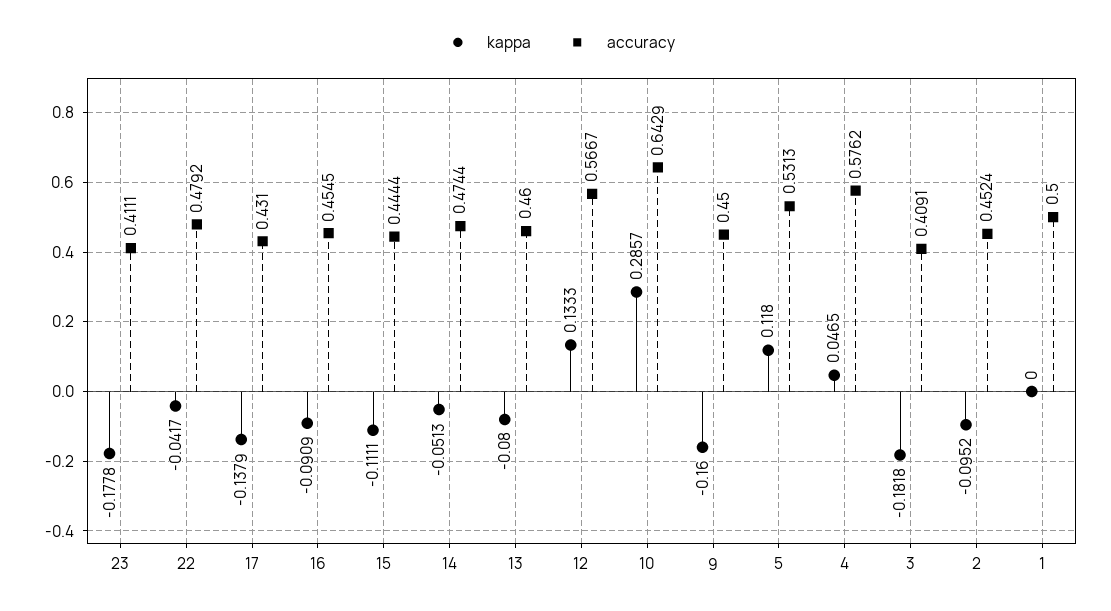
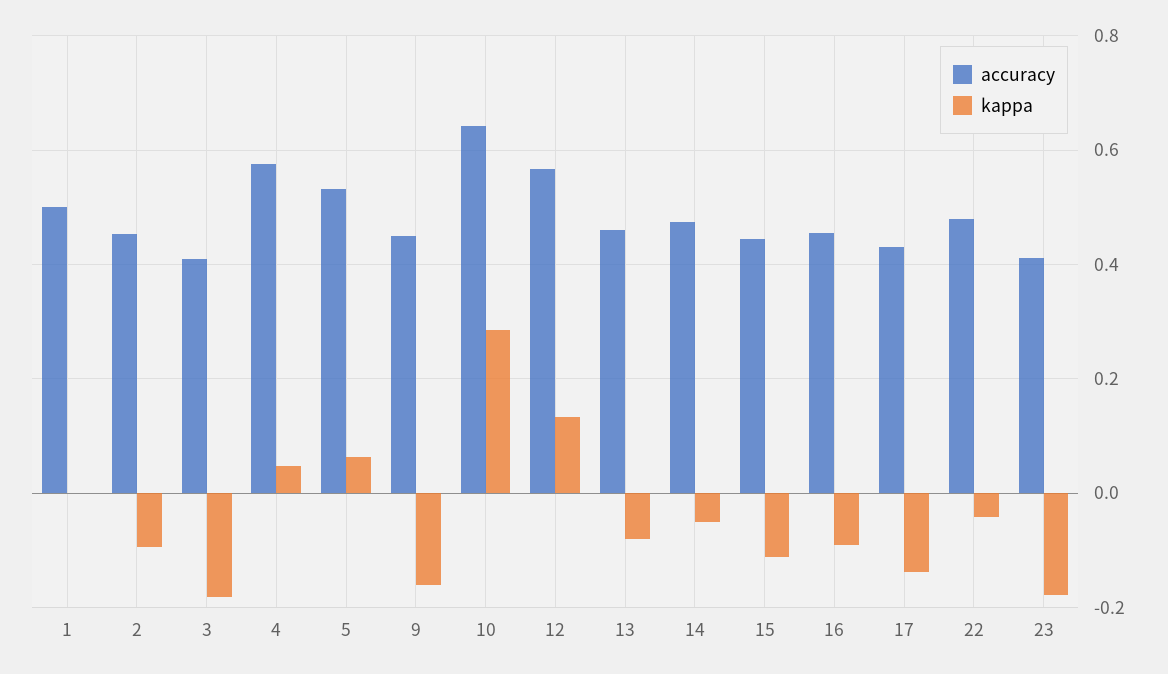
  {
    "kappa": {
      "23": -0.1778,
      "22": -0.0417,
      "17": -0.1379,
      "16": -0.0909,
      "15": -0.1111,
      "14": -0.0513,
      "13": -0.08,
      "12": 0.1333,
      "10": 0.2857,
      "9": -0.16,
-     "5": 0.118,
+     "5": 0.06,
      "4": 0.0465,
      "3": -0.1818,
      "2": -0.0952,
      "1": 0
    },
    "accuracy": {
      "23": 0.4111,
      "22": 0.4792,
      "17": 0.431,
      "16": 0.4545,
      "15": 0.4444,
      "14": 0.4744,
      "13": 0.46,
      "12": 0.5667,
      "10": 0.6429,
      "9": 0.45,
      "5": 0.5313,
      "4": 0.5762,
      "3": 0.4091,
      "2": 0.4524,
      "1": 0.5
    }
  }

